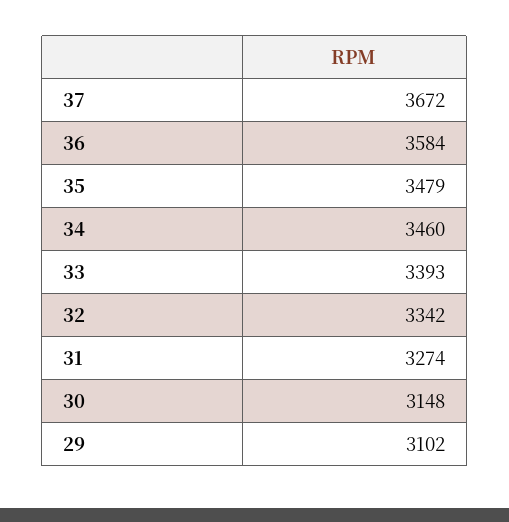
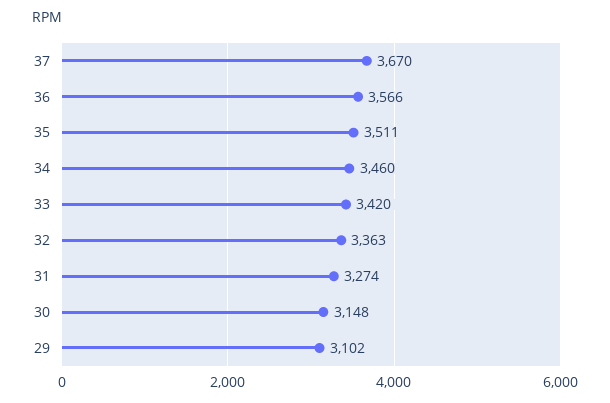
  {
-   "37": 3672,
+   "37": 3670,
-   "36": 3584,
+   "36": 3566,
-   "35": 3479,
+   "35": 3511,
    "34": 3460,
-   "33": 3393,
+   "33": 3420,
-   "32": 3342,
+   "32": 3363,
    "31": 3274,
    "30": 3148,
    "29": 3102
  }

